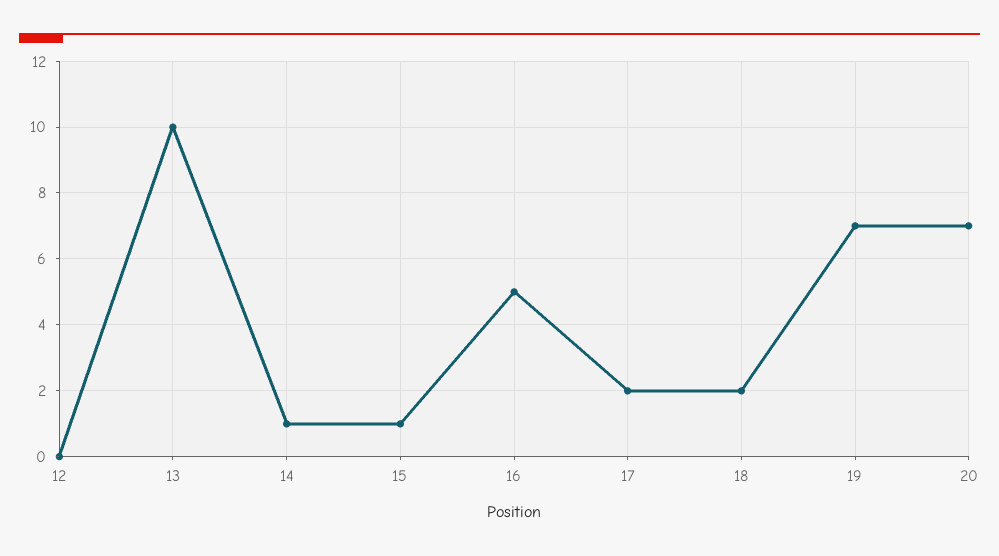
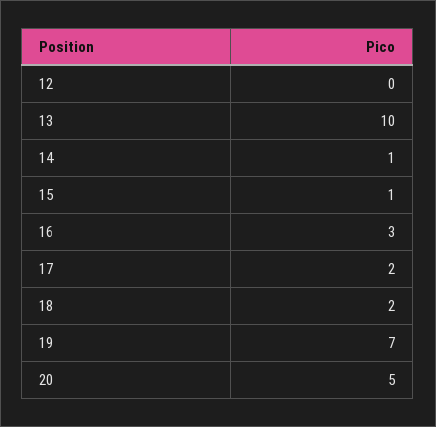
  {
    "12": 0,
    "13": 10,
    "14": 1,
    "15": 1,
-   "16": 5,
+   "16": 3,
    "17": 2,
    "18": 2,
    "19": 7,
-   "20": 7
+   "20": 5
  }

